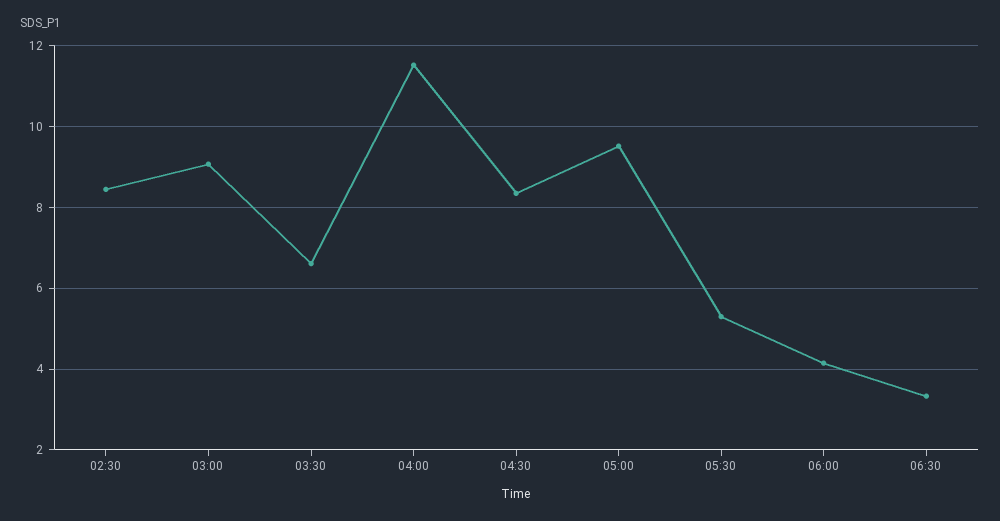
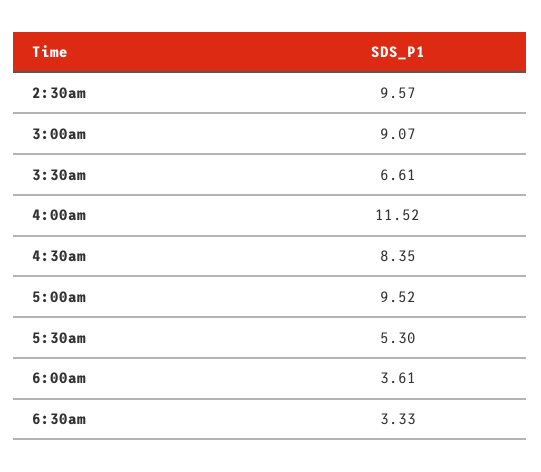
  {
-   "02:30": 8.4,
+   "02:30": 9.57,
    "03:00": 9.07,
    "03:30": 6.61,
    "04:00": 11.52,
    "04:30": 8.35,
    "05:00": 9.52,
    "05:30": 5.3,
-   "06:00": 4.2,
+   "06:00": 3.61,
    "06:30": 3.33
  }

